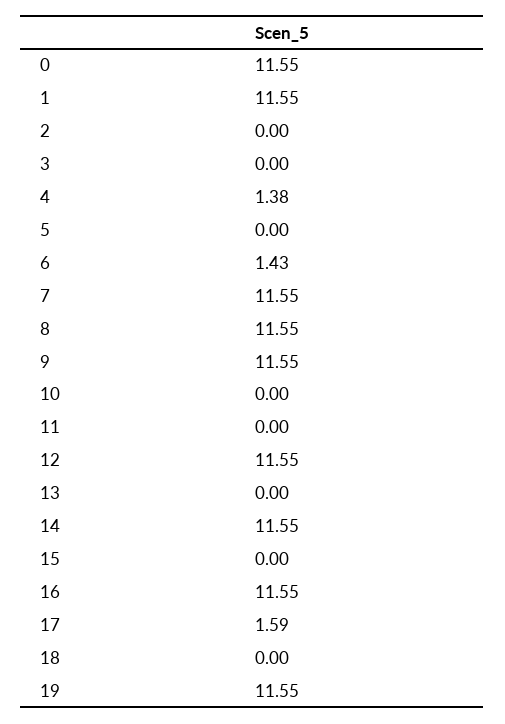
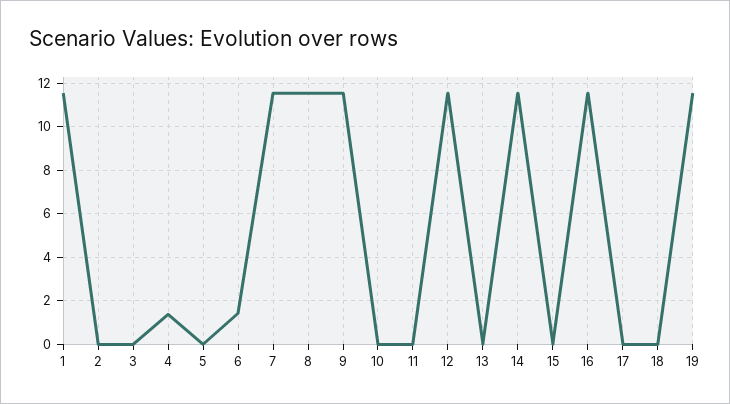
  {
-   "0": 11.55,
    "1": 11.55,
    "2": 0,
    "3": 0,
    "4": 1.38,
    "5": 0,
    "6": 1.43,
    "7": 11.55,
    "8": 11.55,
    "9": 11.55,
    "10": 0,
    "11": 0,
    "12": 11.55,
    "13": 0,
    "14": 11.55,
    "15": 0,
    "16": 11.55,
-   "17": 1.59,
+   "17": 0,
    "18": 0,
    "19": 11.55
  }

